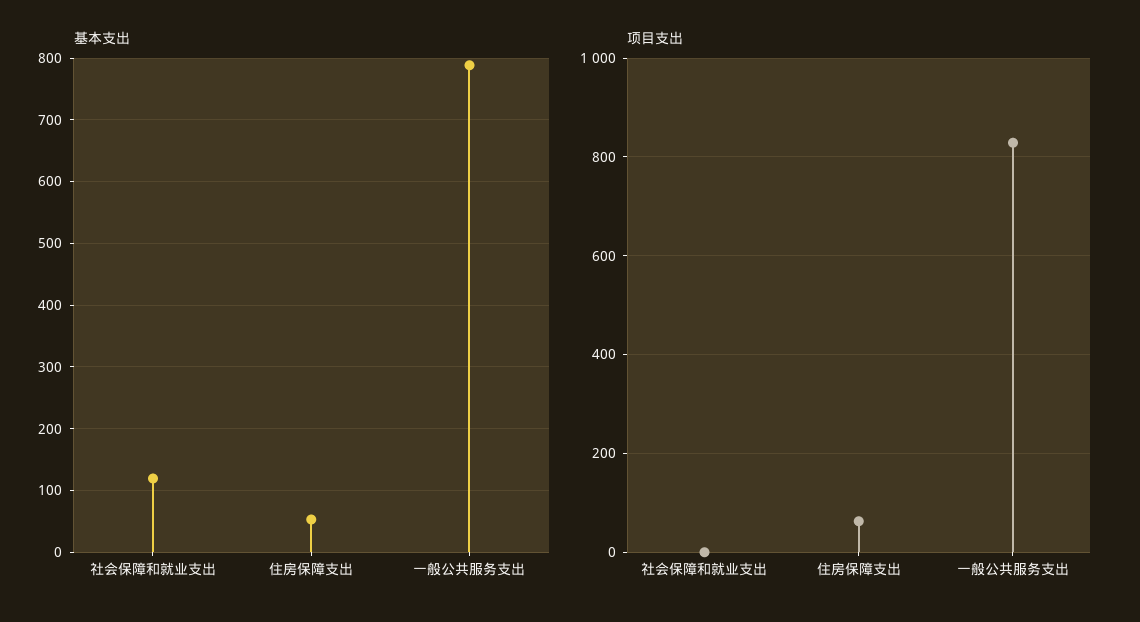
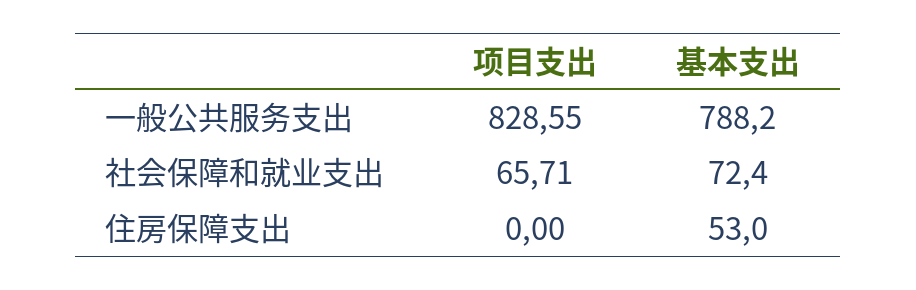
  {
    "基本支出": {
-     "社会保障和就业支出": 120,
+     "社会保障和就业支出": 72.4,
      "住房保障支出": 53,
      "一般公共服务支出": 788.2
    },
    "项目支出": {
-     "社会保障和就业支出": 0,
+     "社会保障和就业支出": 65.71,
-     "住房保障支出": 60,
+     "住房保障支出": 0,
      "一般公共服务支出": 828.55
    }
  }

